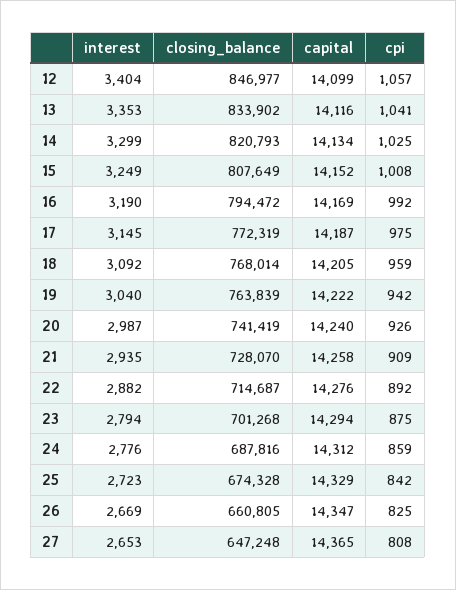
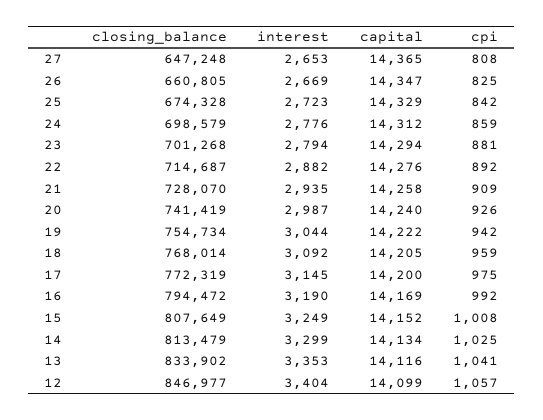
  {
    "interest": {
      "12": 3404,
      "13": 3353,
      "14": 3299,
      "15": 3249,
      "16": 3190,
      "17": 3145,
      "18": 3092,
-     "19": 3040,
+     "19": 3044,
      "20": 2987,
      "21": 2935,
      "22": 2882,
      "23": 2794,
      "24": 2776,
      "25": 2723,
      "26": 2669,
      "27": 2653
    },
    "closing_balance": {
      "12": 846977,
      "13": 833902,
-     "14": 820793,
+     "14": 813479,
      "15": 807649,
      "16": 794472,
      "17": 772319,
      "18": 768014,
-     "19": 763839,
+     "19": 754734,
      "20": 741419,
      "21": 728070,
      "22": 714687,
      "23": 701268,
-     "24": 687816,
+     "24": 698579,
      "25": 674328,
      "26": 660805,
      "27": 647248
    },
    "capital": {
      "12": 14099,
      "13": 14116,
      "14": 14134,
      "15": 14152,
      "16": 14169,
-     "17": 14187,
+     "17": 14200,
      "18": 14205,
      "19": 14222,
      "20": 14240,
      "21": 14258,
      "22": 14276,
      "23": 14294,
      "24": 14312,
      "25": 14329,
      "26": 14347,
      "27": 14365
    },
    "cpi": {
      "12": 1057,
      "13": 1041,
      "14": 1025,
      "15": 1008,
      "16": 992,
      "17": 975,
      "18": 959,
      "19": 942,
      "20": 926,
      "21": 909,
      "22": 892,
-     "23": 875,
+     "23": 881,
      "24": 859,
      "25": 842,
      "26": 825,
      "27": 808
    }
  }

